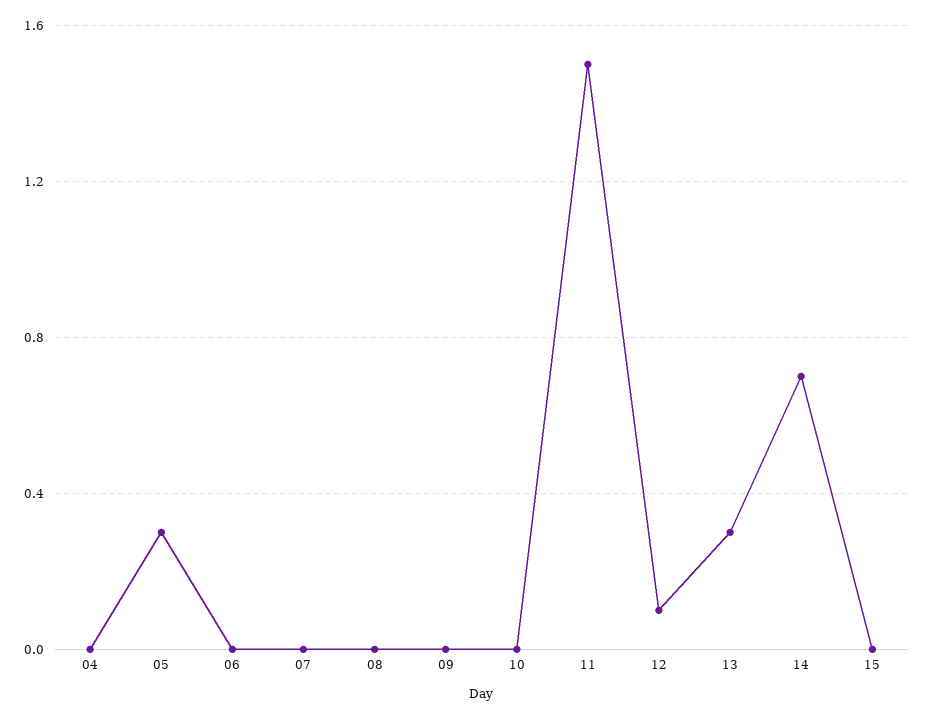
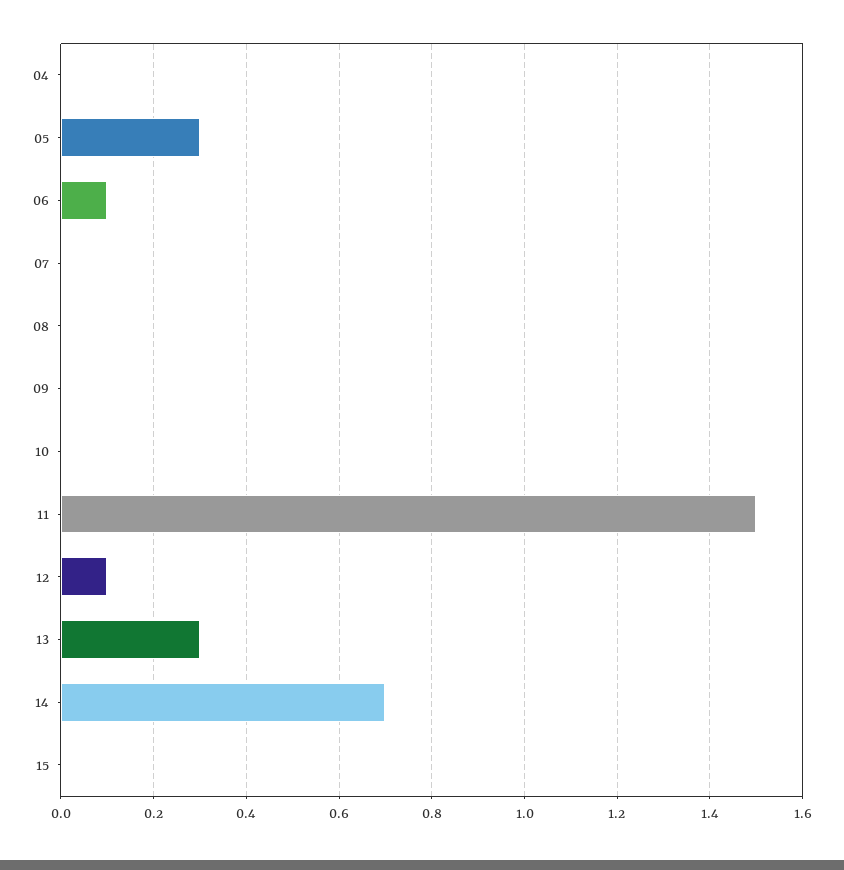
  {
    "04": 0,
    "05": 0.3,
-   "06": 0,
+   "06": 0.1,
    "07": 0,
    "08": 0,
    "09": 0,
    "10": 0,
    "11": 1.5,
    "12": 0.1,
    "13": 0.3,
    "14": 0.7,
    "15": 0
  }

